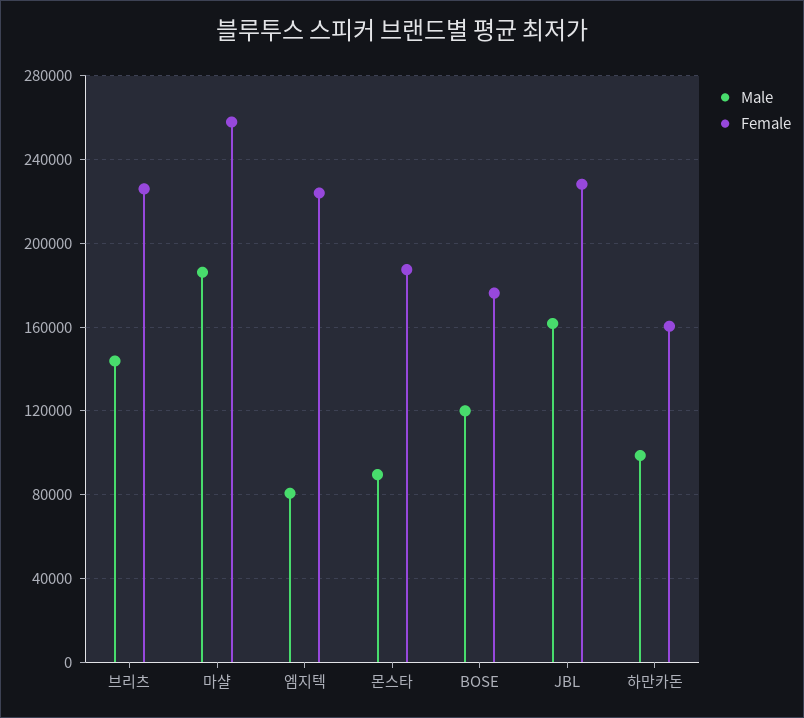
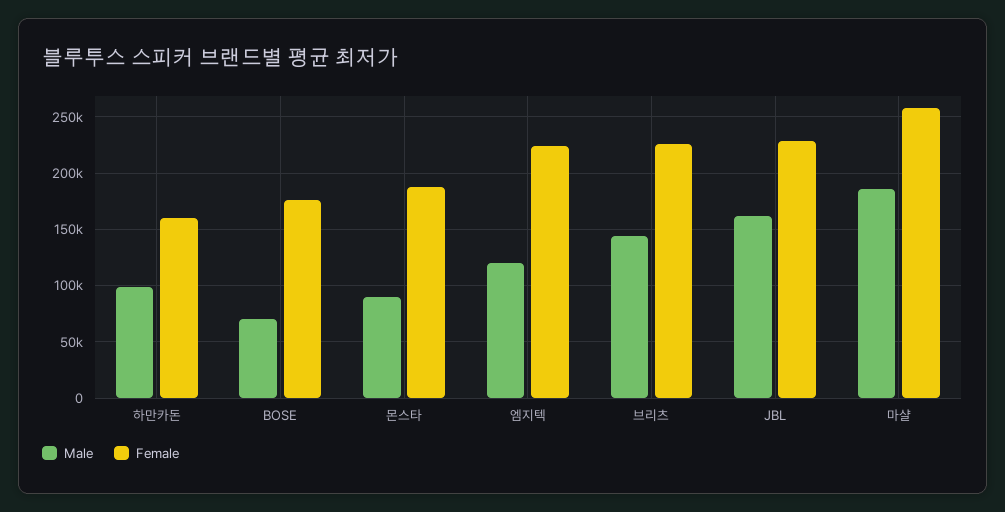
  {
    "Male": {
      "브리츠": 145000,
      "마샬": 185000,
-     "엠지텍": 80000,
+     "엠지텍": 120000,
      "몬스타": 90000,
-     "BOSE": 120000,
+     "BOSE": 70000,
      "JBL": 160000,
      "하만카돈": 100000
    },
    "Female": {
      "브리츠": 225000,
      "마샬": 260000,
      "엠지텍": 225000,
      "몬스타": 185000,
      "BOSE": 175000,
      "JBL": 230000,
      "하만카돈": 160000
    }
  }

